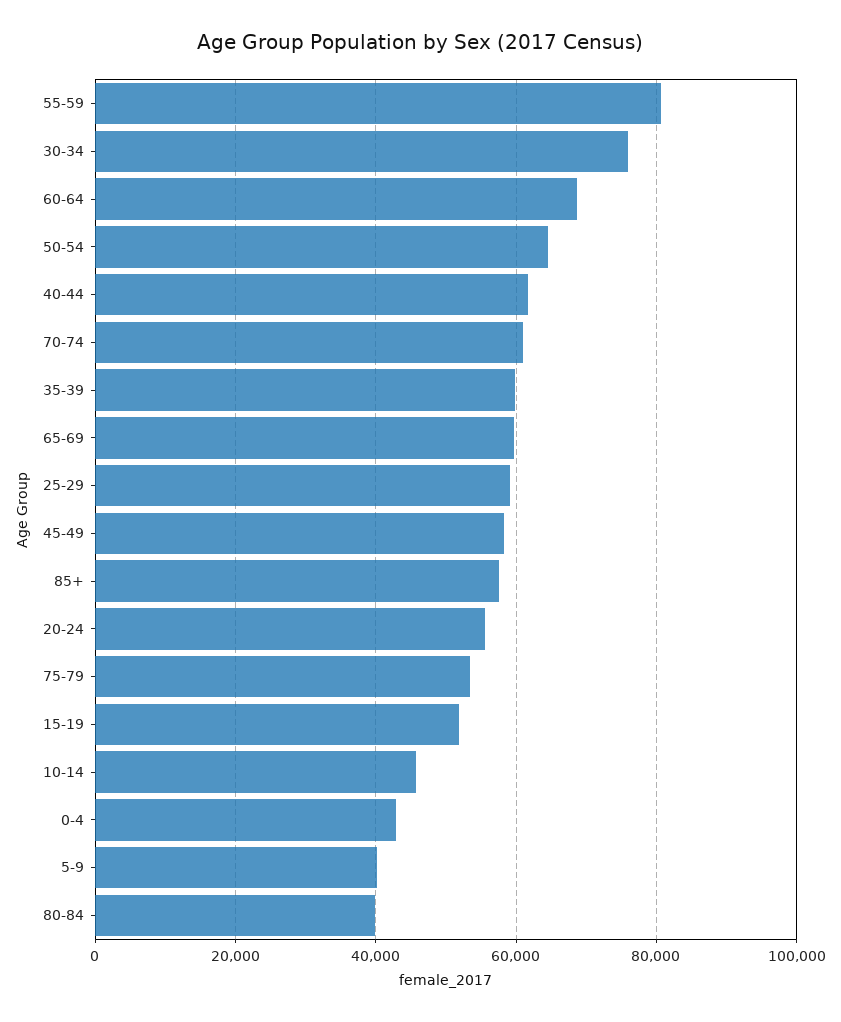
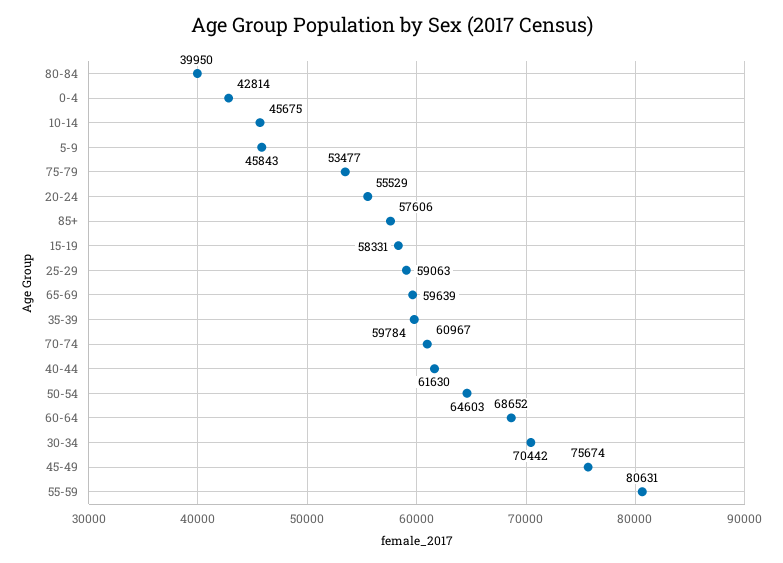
  {
    "55-59": 80631,
-   "30-34": 76000,
+   "30-34": 70442,
    "60-64": 68652,
    "50-54": 64603,
    "40-44": 61630,
    "70-74": 60967,
    "35-39": 59784,
    "65-69": 59639,
    "25-29": 59063,
-   "45-49": 58000,
+   "45-49": 75674,
    "85+": 57606,
    "20-24": 55529,
    "75-79": 53477,
-   "15-19": 52000,
+   "15-19": 58331,
    "10-14": 45675,
    "0-4": 42814,
-   "5-9": 40000,
+   "5-9": 45843,
    "80-84": 39950
  }

